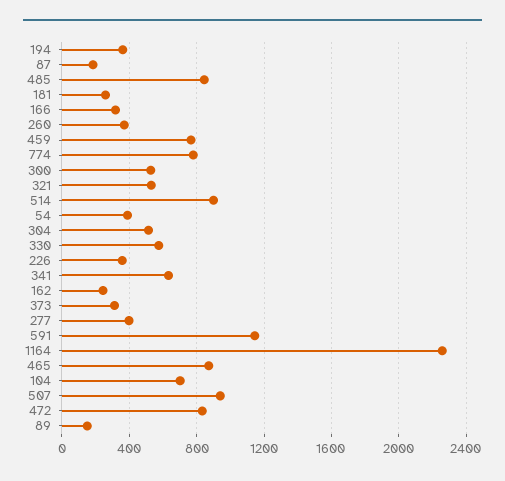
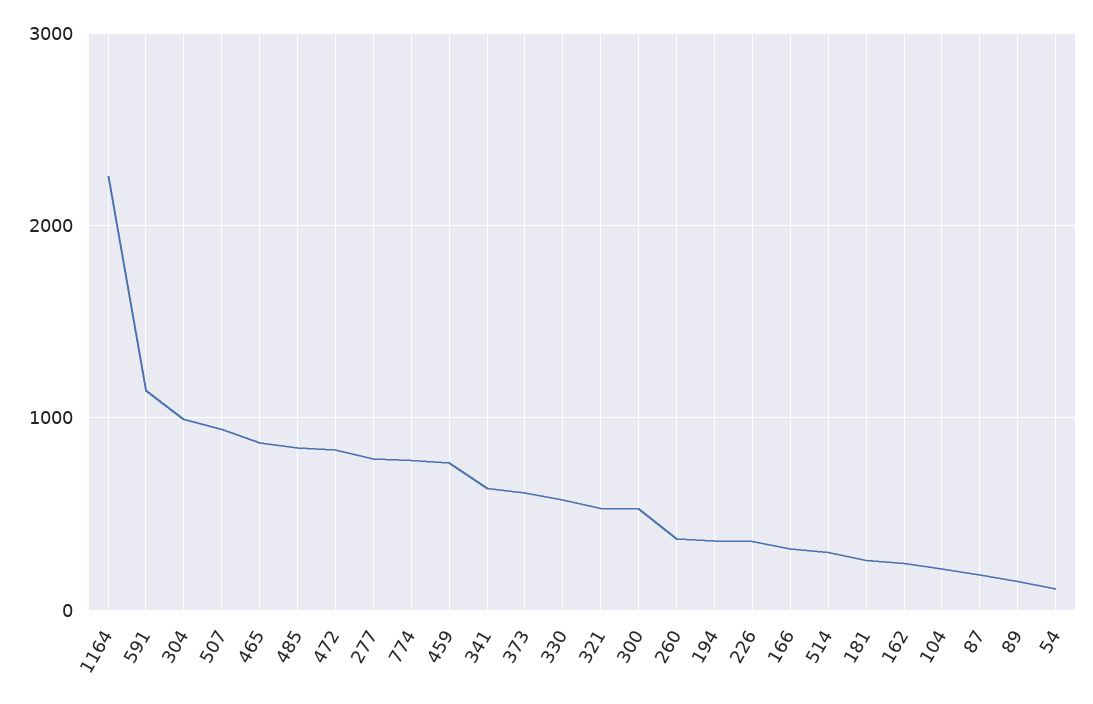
  {
    "194": 350,
    "87": 200,
    "485": 850,
    "181": 250,
    "166": 300,
    "260": 350,
    "459": 750,
    "774": 800,
    "300": 550,
    "321": 550,
-   "514": 900,
+   "514": 300,
-   "54": 400,
+   "54": 100,
-   "304": 500,
+   "304": 1000,
    "330": 600,
    "226": 350,
    "341": 650,
    "162": 250,
-   "373": 300,
+   "373": 600,
-   "277": 400,
+   "277": 800,
    "591": 1150,
    "1164": 2250,
    "465": 850,
-   "104": 700,
+   "104": 200,
    "507": 950,
    "472": 850,
    "89": 150
  }

